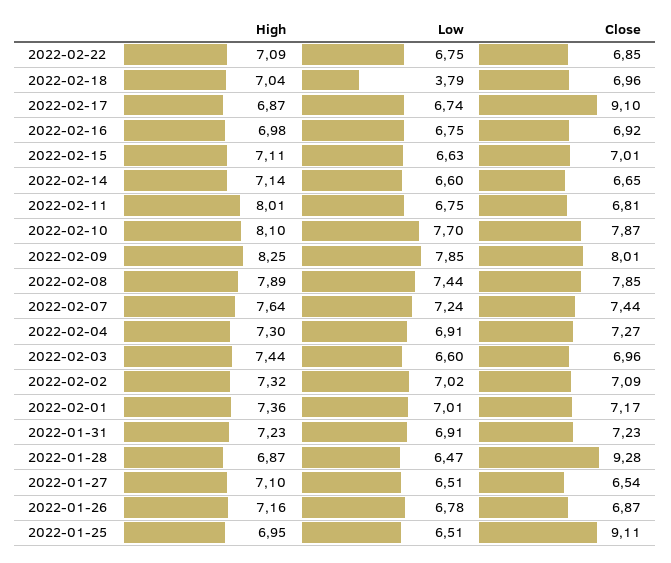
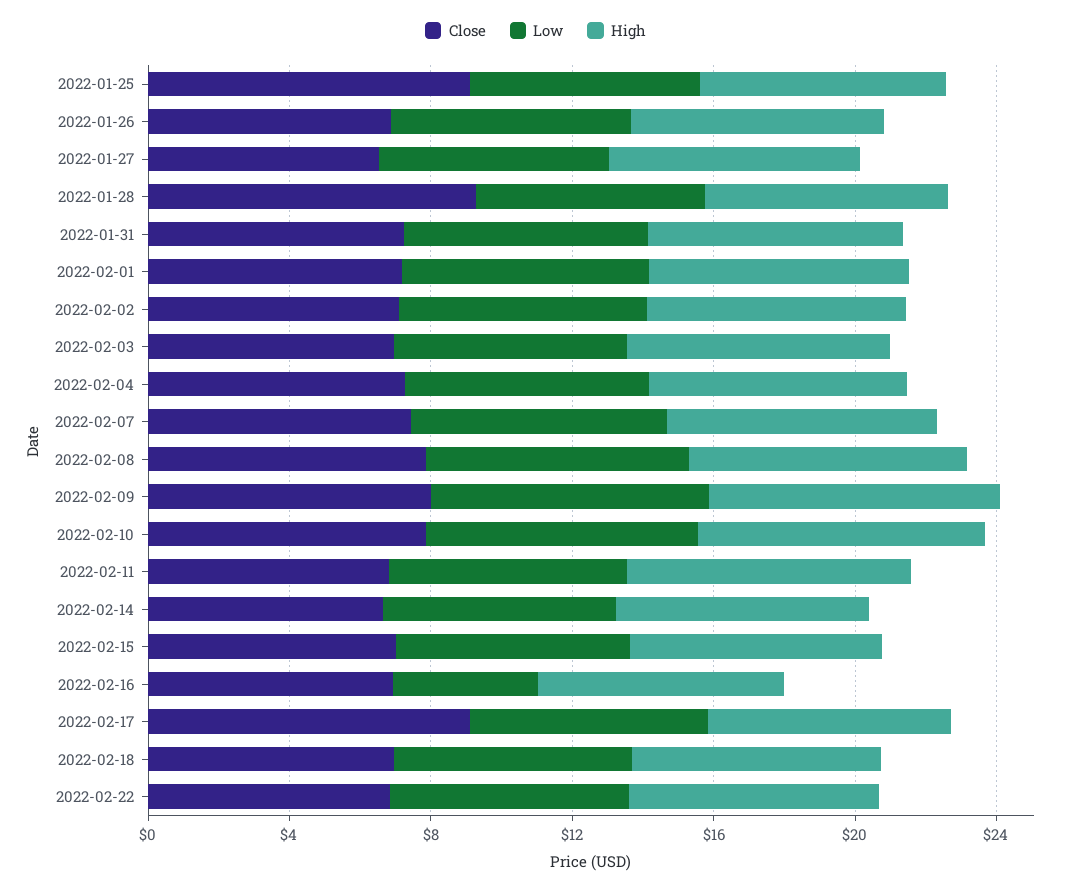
  {
    "High": {
      "2022-02-22": 7.09,
      "2022-02-18": 7.04,
      "2022-02-17": 6.87,
      "2022-02-16": 6.98,
      "2022-02-15": 7.11,
      "2022-02-14": 7.14,
      "2022-02-11": 8.01,
      "2022-02-10": 8.1,
      "2022-02-09": 8.25,
      "2022-02-08": 7.89,
      "2022-02-07": 7.64,
      "2022-02-04": 7.3,
      "2022-02-03": 7.44,
      "2022-02-02": 7.32,
      "2022-02-01": 7.36,
      "2022-01-31": 7.23,
      "2022-01-28": 6.87,
      "2022-01-27": 7.1,
      "2022-01-26": 7.16,
      "2022-01-25": 6.95
    },
    "Low": {
      "2022-02-22": 6.75,
-     "2022-02-18": 3.79,
+     "2022-02-18": 7,
      "2022-02-17": 6.74,
-     "2022-02-16": 6.75,
+     "2022-02-16": 4,
      "2022-02-15": 6.63,
      "2022-02-14": 6.6,
      "2022-02-11": 6.75,
      "2022-02-10": 7.7,
      "2022-02-09": 7.85,
      "2022-02-08": 7.44,
      "2022-02-07": 7.24,
      "2022-02-04": 6.91,
      "2022-02-03": 6.6,
      "2022-02-02": 7.02,
      "2022-02-01": 7.01,
      "2022-01-31": 6.91,
      "2022-01-28": 6.47,
      "2022-01-27": 6.51,
      "2022-01-26": 6.78,
      "2022-01-25": 6.51
    },
    "Close": {
      "2022-02-22": 6.85,
      "2022-02-18": 6.96,
      "2022-02-17": 9.1,
      "2022-02-16": 6.92,
      "2022-02-15": 7.01,
      "2022-02-14": 6.65,
      "2022-02-11": 6.81,
      "2022-02-10": 7.87,
      "2022-02-09": 8.01,
      "2022-02-08": 7.85,
      "2022-02-07": 7.44,
      "2022-02-04": 7.27,
      "2022-02-03": 6.96,
      "2022-02-02": 7.09,
      "2022-02-01": 7.17,
      "2022-01-31": 7.23,
      "2022-01-28": 9.28,
      "2022-01-27": 6.54,
      "2022-01-26": 6.87,
      "2022-01-25": 9.11
    }
  }

